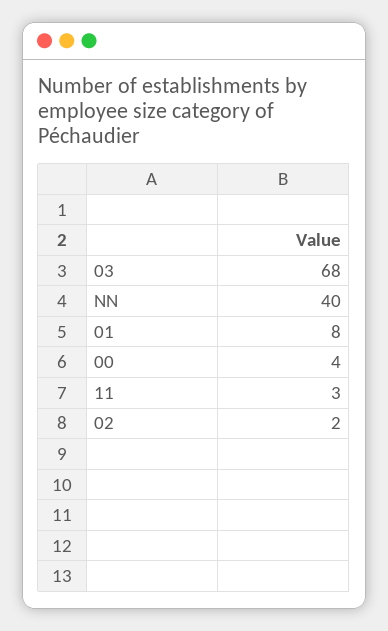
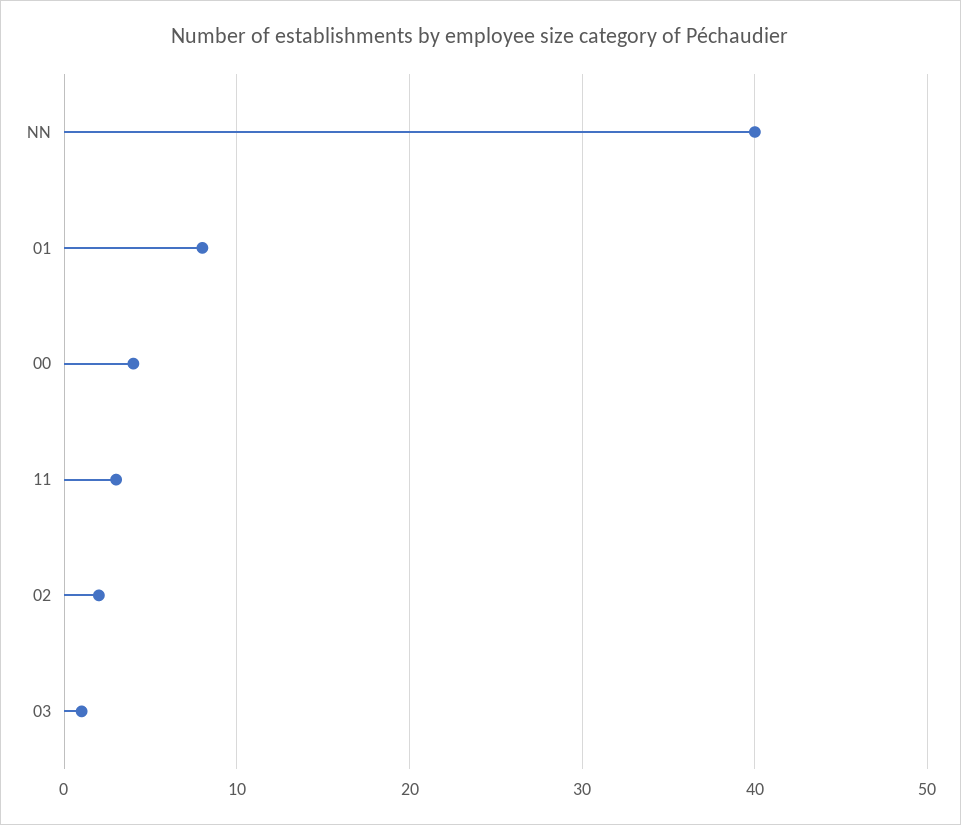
  {
-   "03": 68,
+   "03": 1,
    "NN": 40,
    "01": 8,
    "00": 4,
    "11": 3,
    "02": 2
  }

